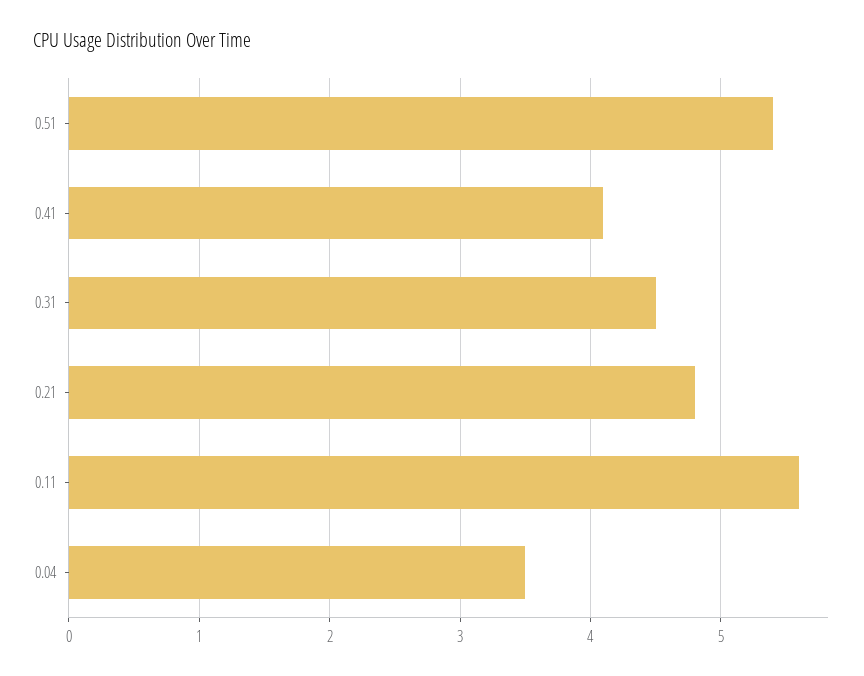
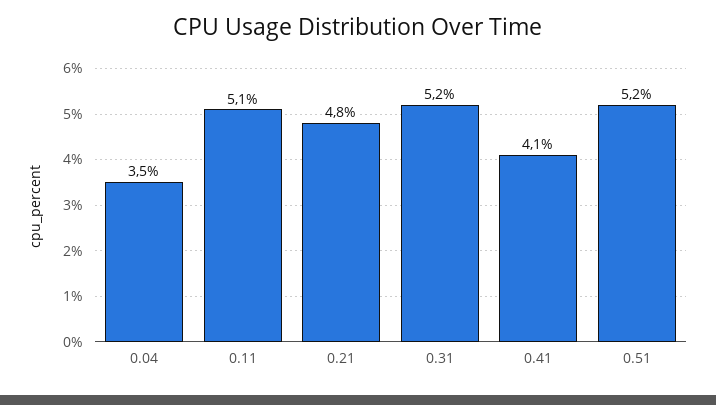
  {
-   "0.51": 5.4,
+   "0.51": 5.2,
    "0.41": 4.1,
-   "0.31": 4.5,
+   "0.31": 5.2,
    "0.21": 4.8,
-   "0.11": 5.6,
+   "0.11": 5.1,
    "0.04": 3.5
  }

